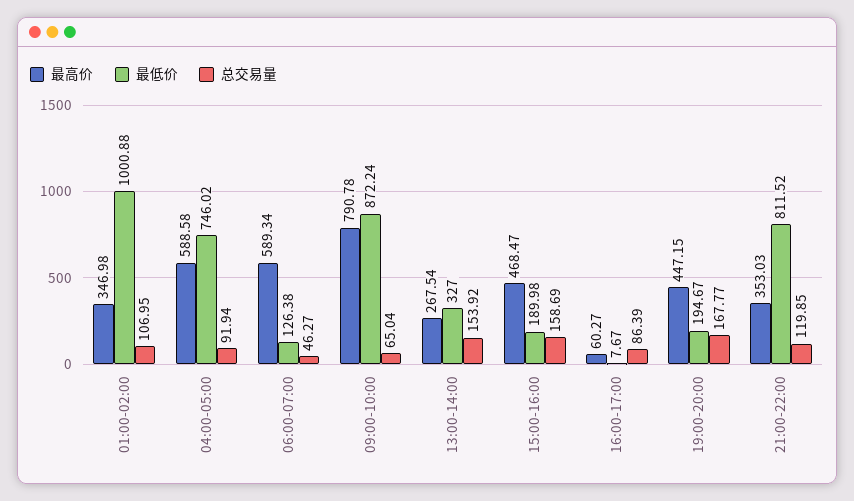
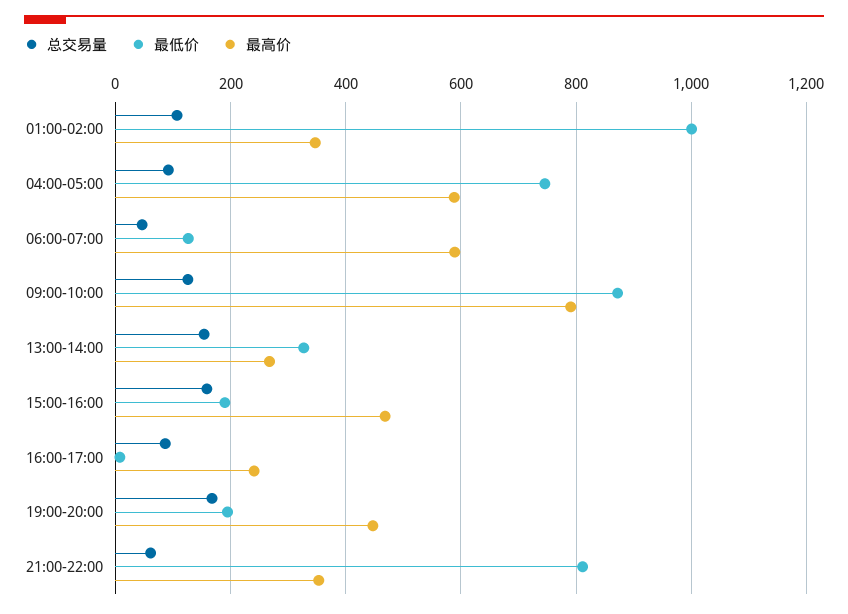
  {
    "最高价": {
      "01:00-02:00": 346.98,
      "04:00-05:00": 588.58,
      "06:00-07:00": 589.34,
      "09:00-10:00": 790.78,
      "13:00-14:00": 267.54,
      "15:00-16:00": 468.47,
-     "16:00-17:00": 60.27,
+     "16:00-17:00": 240,
      "19:00-20:00": 447.15,
      "21:00-22:00": 353.03
    },
    "最低价": {
      "01:00-02:00": 1000.88,
      "04:00-05:00": 746.02,
      "06:00-07:00": 126.38,
      "09:00-10:00": 872.24,
      "13:00-14:00": 327,
      "15:00-16:00": 189.98,
      "16:00-17:00": 7.67,
      "19:00-20:00": 194.67,
      "21:00-22:00": 811.52
    },
    "总交易量": {
      "01:00-02:00": 106.95,
      "04:00-05:00": 91.94,
      "06:00-07:00": 46.27,
-     "09:00-10:00": 65.04,
+     "09:00-10:00": 120,
      "13:00-14:00": 153.92,
      "15:00-16:00": 158.69,
      "16:00-17:00": 86.39,
      "19:00-20:00": 167.77,
-     "21:00-22:00": 119.85
+     "21:00-22:00": 60
    }
  }

